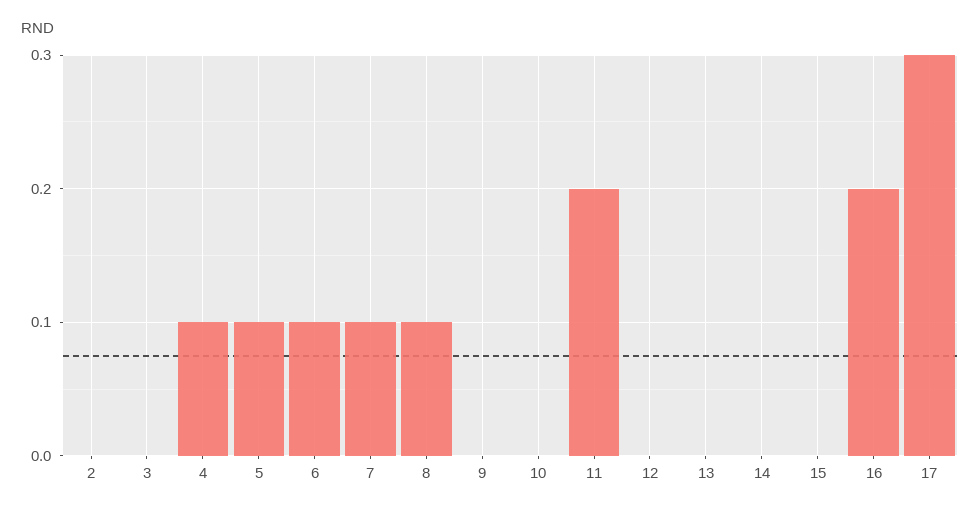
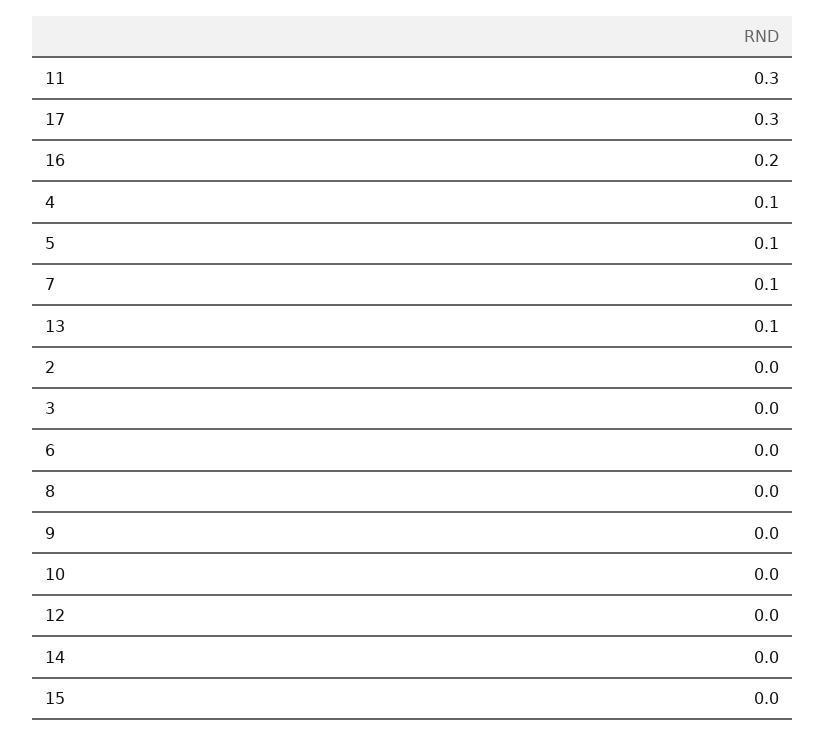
  {
    "2": 0,
    "3": 0,
    "4": 0.1,
    "5": 0.1,
-   "6": 0.1,
+   "6": 0,
    "7": 0.1,
-   "8": 0.1,
+   "8": 0,
    "9": 0,
    "10": 0,
-   "11": 0.2,
+   "11": 0.3,
    "12": 0,
-   "13": 0,
+   "13": 0.1,
    "14": 0,
    "15": 0,
    "16": 0.2,
    "17": 0.3
  }

